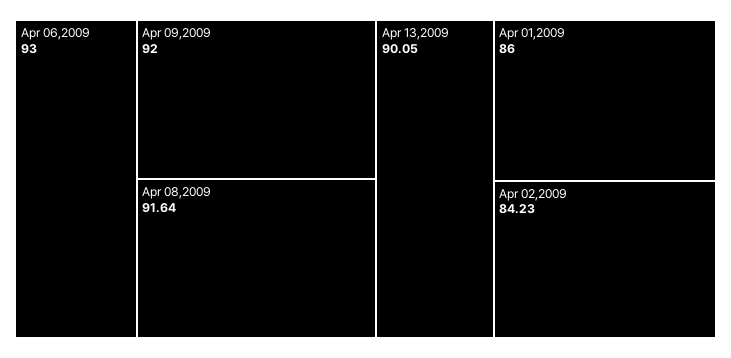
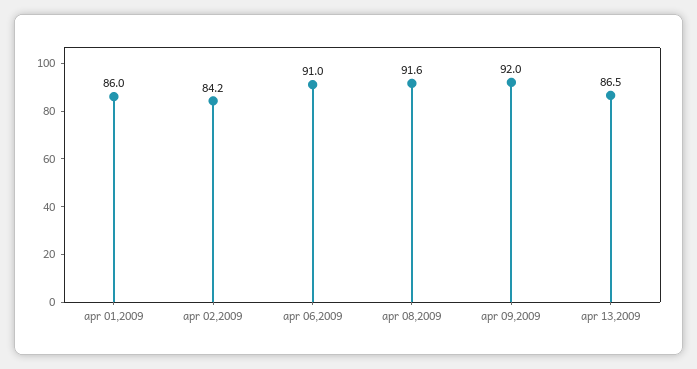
  {
-   "Apr 06,2009": 93,
+   "Apr 06,2009": 91,
    "Apr 09,2009": 92,
    "Apr 08,2009": 91.64,
-   "Apr 13,2009": 90.05,
+   "Apr 13,2009": 86.5,
    "Apr 01,2009": 86,
    "Apr 02,2009": 84.23
  }

